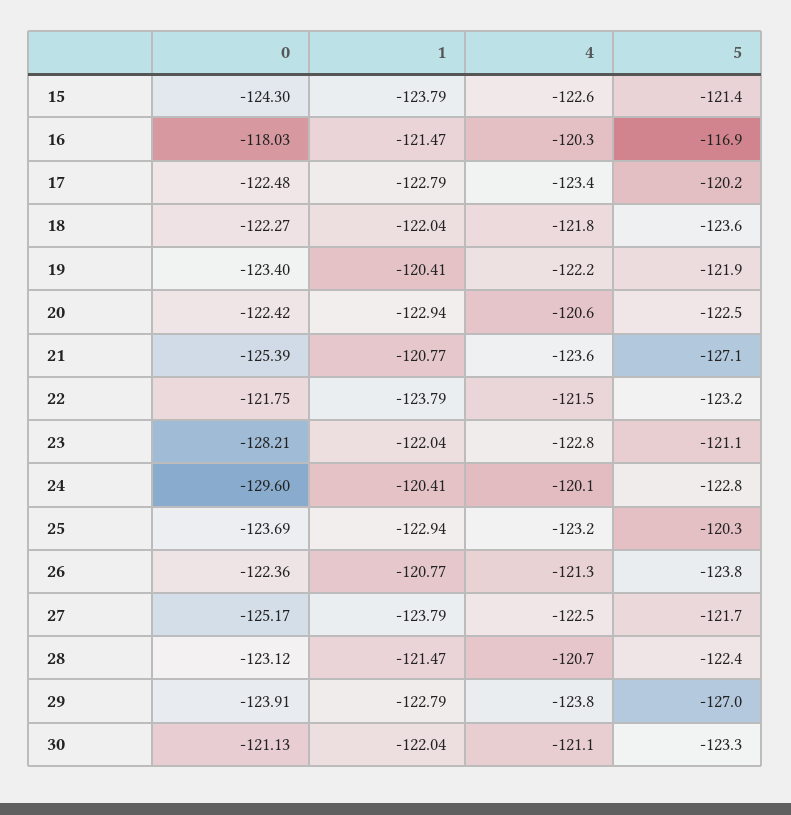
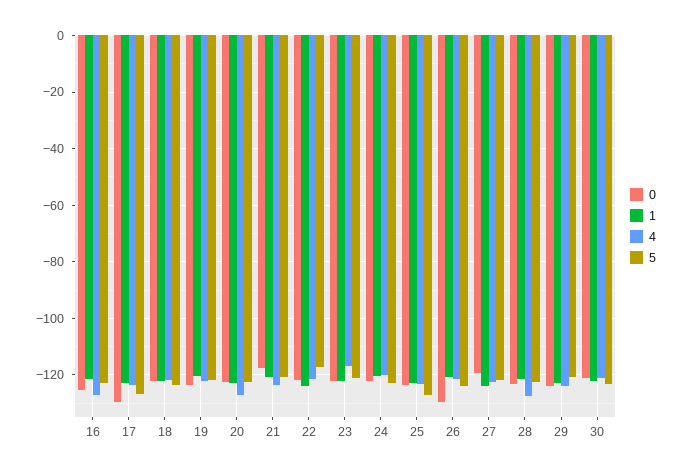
  {
    "0": {
-     "15": -124.3,
-     "16": -118.03,
+     "16": -125,
-     "17": -122.48,
+     "17": -130,
      "18": -122.27,
      "19": -123.4,
      "20": -122.42,
-     "21": -125.39,
+     "21": -117.5,
      "22": -121.75,
-     "23": -128.21,
+     "23": -122.5,
-     "24": -129.6,
+     "24": -122.5,
      "25": -123.69,
-     "26": -122.36,
+     "26": -130,
-     "27": -125.17,
+     "27": -120,
      "28": -123.12,
      "29": -123.91,
      "30": -121.13
    },
    "1": {
-     "15": -123.79,
      "16": -121.47,
      "17": -122.79,
      "18": -122.04,
      "19": -120.41,
      "20": -122.94,
      "21": -120.77,
      "22": -123.79,
      "23": -122.04,
      "24": -120.41,
      "25": -122.94,
      "26": -120.77,
      "27": -123.79,
      "28": -121.47,
      "29": -122.79,
      "30": -122.04
    },
    "4": {
-     "15": -122.6,
-     "16": -120.3,
+     "16": -127.5,
      "17": -123.4,
      "18": -121.8,
      "19": -122.2,
-     "20": -120.6,
+     "20": -127.5,
      "21": -123.6,
      "22": -121.5,
-     "23": -122.8,
+     "23": -117.5,
      "24": -120.1,
      "25": -123.2,
      "26": -121.3,
      "27": -122.5,
-     "28": -120.7,
+     "28": -127.5,
      "29": -123.8,
      "30": -121.1
    },
    "5": {
-     "15": -121.4,
-     "16": -116.9,
+     "16": -122.5,
-     "17": -120.2,
+     "17": -127.5,
      "18": -123.6,
      "19": -121.9,
      "20": -122.5,
-     "21": -127.1,
+     "21": -120,
-     "22": -123.2,
+     "22": -117.5,
      "23": -121.1,
      "24": -122.8,
-     "25": -120.3,
+     "25": -127.5,
      "26": -123.8,
      "27": -121.7,
      "28": -122.4,
-     "29": -127,
+     "29": -120,
      "30": -123.3
    }
  }

